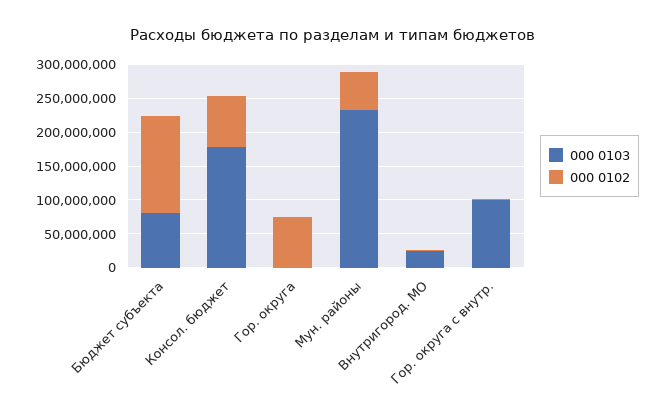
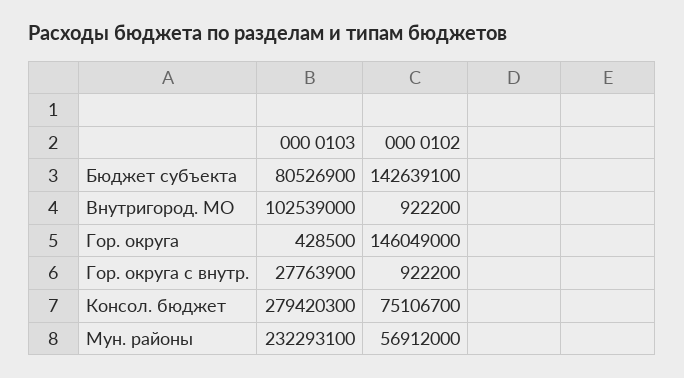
  {
    "000 0103": {
      "Бюджет субъекта": 80526900,
-     "Консол. бюджет": 175000000,
+     "Консол. бюджет": 279420300,
      "Гор. округа": 428500,
      "Мун. районы": 232293100,
-     "Внутригород. МО": 25000000,
+     "Внутригород. МО": 102539000,
-     "Гор. округа с внутр.": 100000000
+     "Гор. округа с внутр.": 27763900
    },
    "000 0102": {
      "Бюджет субъекта": 142639100,
      "Консол. бюджет": 75106700,
-     "Гор. округа": 75000000,
+     "Гор. округа": 146049000,
      "Мун. районы": 56912000,
      "Внутригород. МО": 922200,
      "Гор. округа с внутр.": 922200
    }
  }

